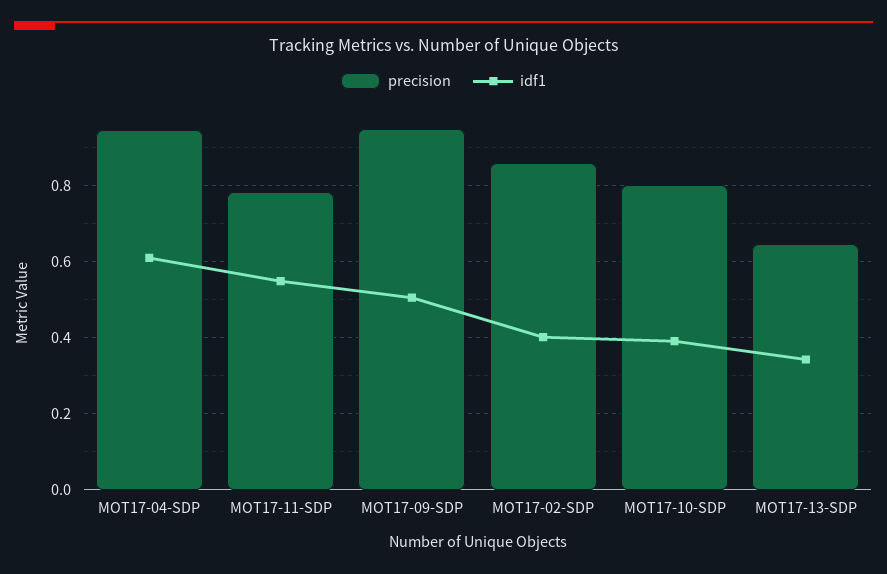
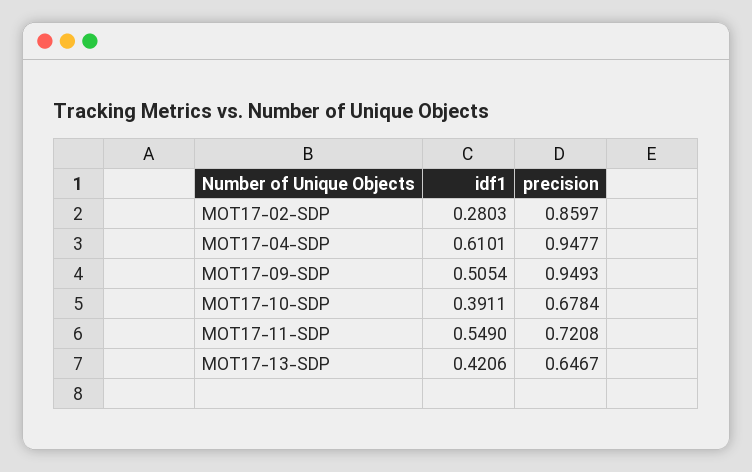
  {
    "precision": {
      "MOT17-04-SDP": 0.9477,
-     "MOT17-11-SDP": 0.78,
+     "MOT17-11-SDP": 0.7208,
      "MOT17-09-SDP": 0.9493,
      "MOT17-02-SDP": 0.8597,
-     "MOT17-10-SDP": 0.8,
+     "MOT17-10-SDP": 0.6784,
      "MOT17-13-SDP": 0.6467
    },
    "idf1": {
      "MOT17-04-SDP": 0.6101,
      "MOT17-11-SDP": 0.549,
      "MOT17-09-SDP": 0.5054,
-     "MOT17-02-SDP": 0.4,
+     "MOT17-02-SDP": 0.2803,
      "MOT17-10-SDP": 0.3911,
-     "MOT17-13-SDP": 0.34
+     "MOT17-13-SDP": 0.4206
    }
  }

